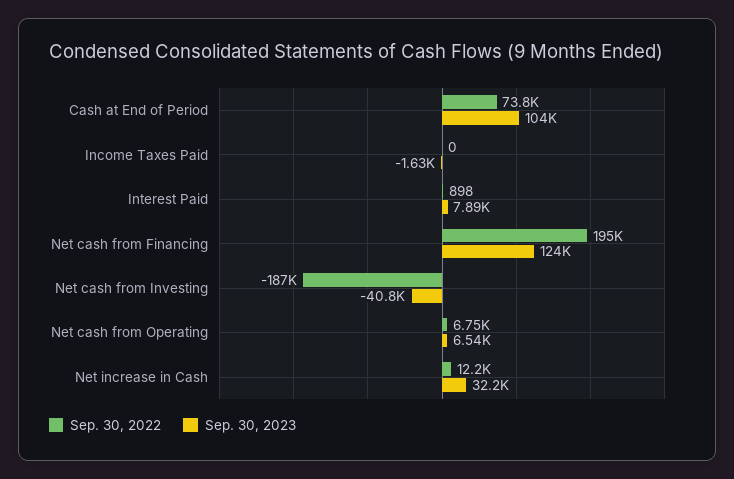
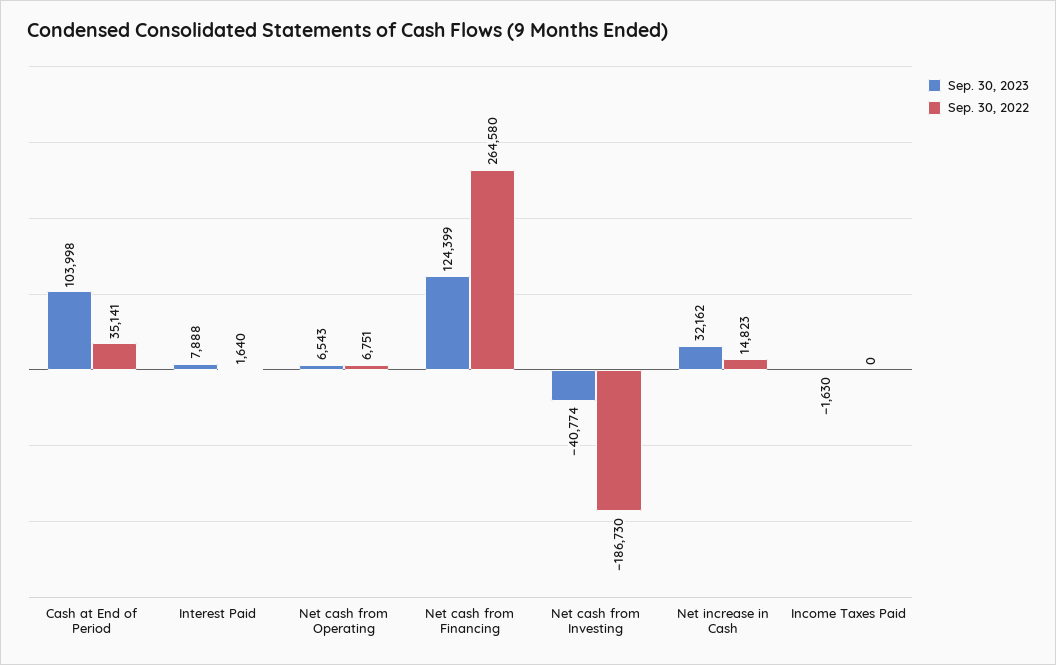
  {
    "Sep. 30, 2022": {
-     "Cash at End of Period": 73800,
+     "Cash at End of Period": 35141,
      "Income Taxes Paid": 0,
-     "Interest Paid": 898,
+     "Interest Paid": 1640,
-     "Net cash from Financing": 195000,
+     "Net cash from Financing": 264580,
      "Net cash from Investing": -186730,
      "Net cash from Operating": 6751,
-     "Net increase in Cash": 12200
+     "Net increase in Cash": 14823
    },
    "Sep. 30, 2023": {
      "Cash at End of Period": 103998,
      "Income Taxes Paid": -1630,
      "Interest Paid": 7888,
      "Net cash from Financing": 124399,
      "Net cash from Investing": -40774,
      "Net cash from Operating": 6543,
      "Net increase in Cash": 32162
    }
  }

